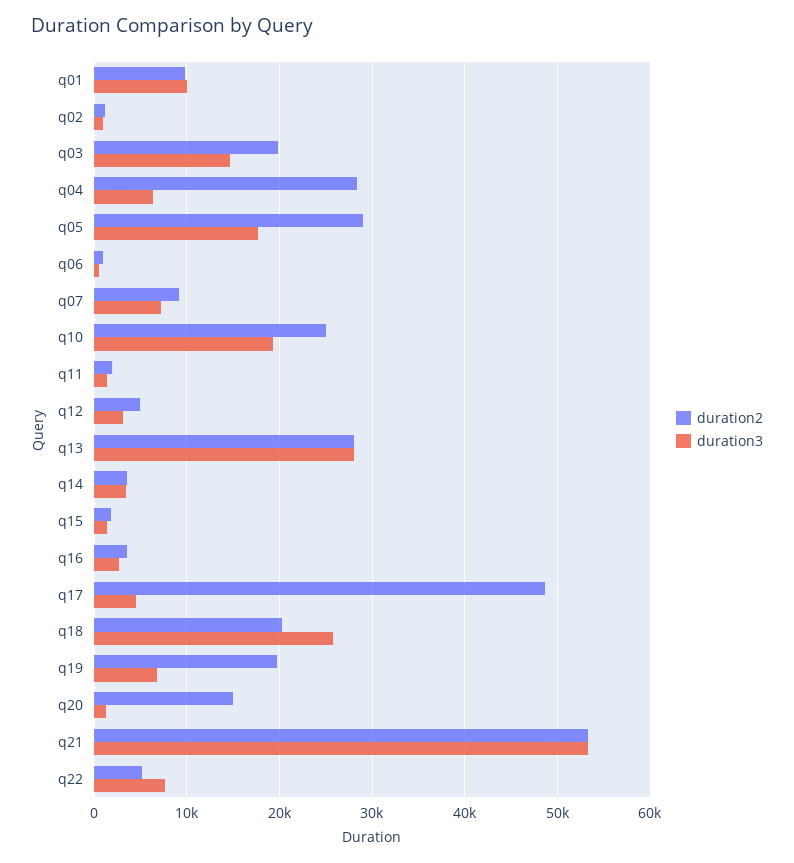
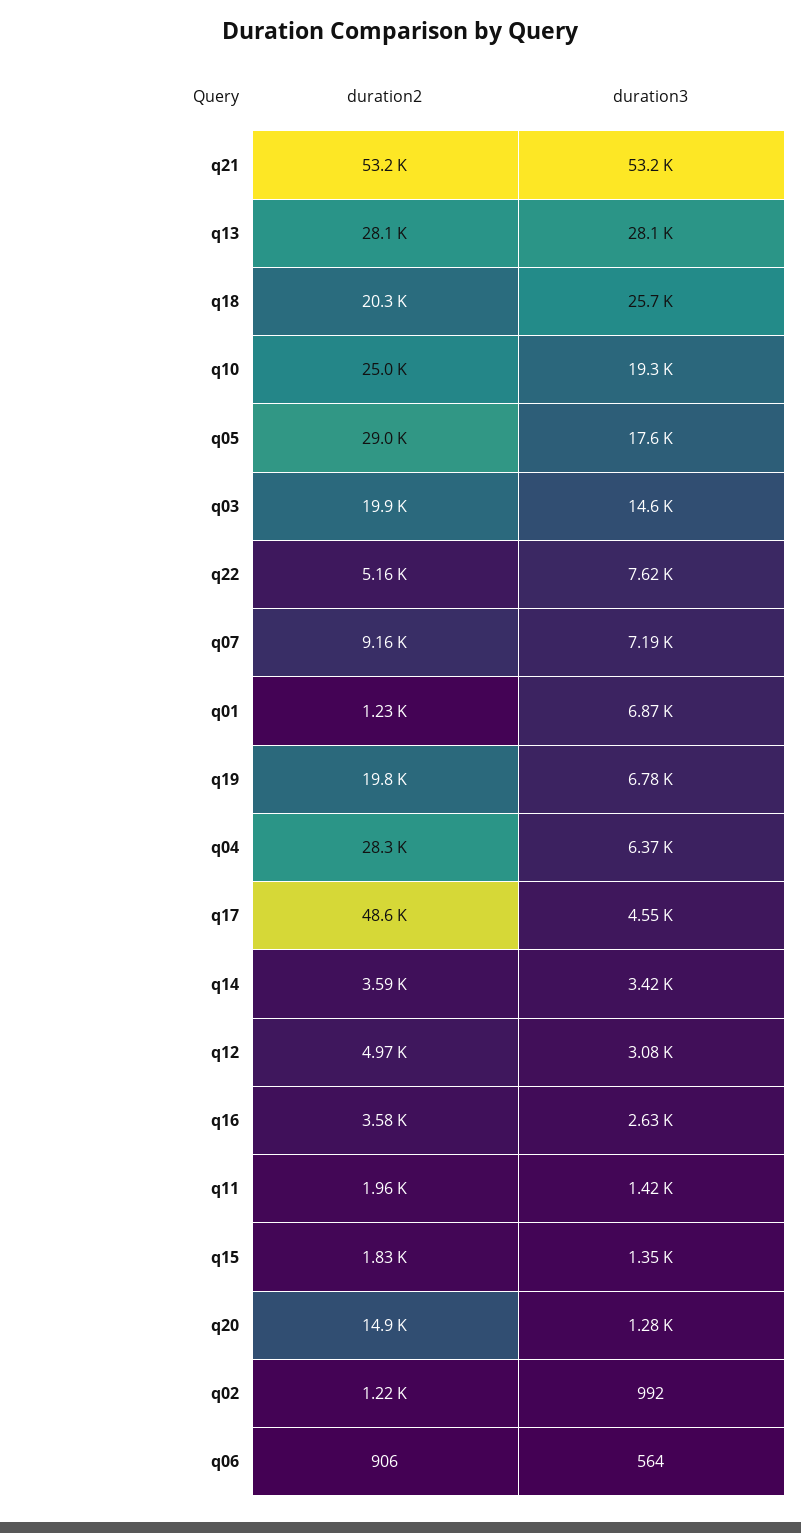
  {
    "duration2": {
-     "q01": 10000,
+     "q01": 1230,
      "q02": 1220,
      "q03": 19900,
      "q04": 28300,
      "q05": 29000,
      "q06": 906,
      "q07": 9160,
      "q10": 25000,
      "q11": 1960,
      "q12": 4970,
      "q13": 28100,
      "q14": 3590,
      "q15": 1830,
      "q16": 3580,
      "q17": 48600,
      "q18": 20300,
      "q19": 19800,
      "q20": 14900,
      "q21": 53200,
      "q22": 5160
    },
    "duration3": {
-     "q01": 10000,
+     "q01": 6870,
      "q02": 992,
      "q03": 14600,
      "q04": 6370,
      "q05": 17600,
      "q06": 564,
      "q07": 7190,
      "q10": 19300,
      "q11": 1420,
      "q12": 3080,
      "q13": 28100,
      "q14": 3420,
      "q15": 1350,
      "q16": 2630,
      "q17": 4550,
      "q18": 25700,
      "q19": 6780,
      "q20": 1280,
      "q21": 53200,
      "q22": 7620
    }
  }

